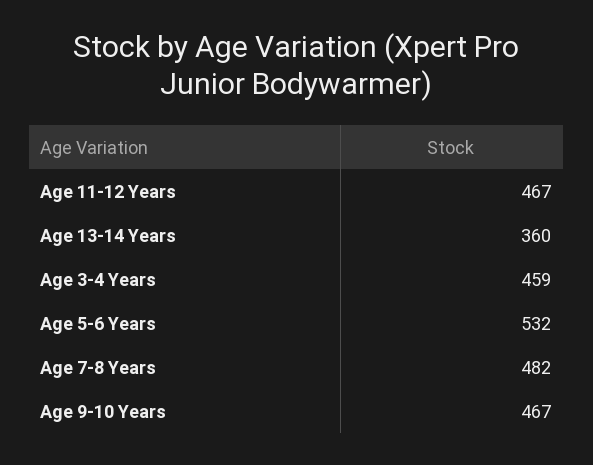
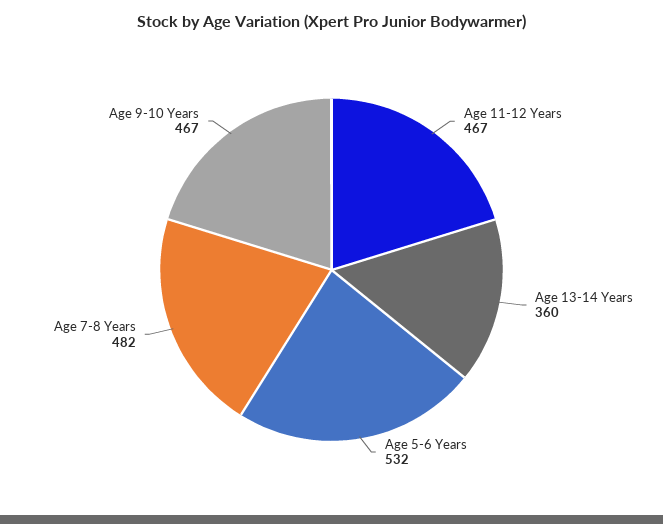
  {
    "Age 11-12 Years": 467,
    "Age 13-14 Years": 360,
-   "Age 3-4 Years": 459,
    "Age 5-6 Years": 532,
    "Age 7-8 Years": 482,
    "Age 9-10 Years": 467
  }

